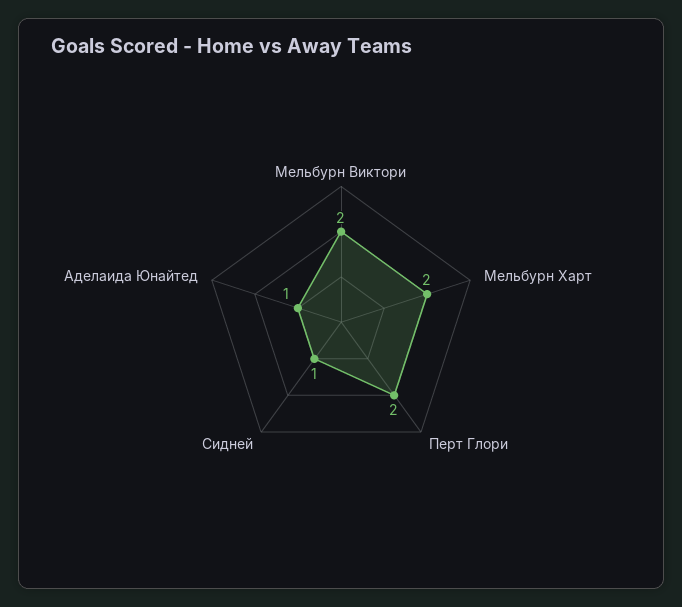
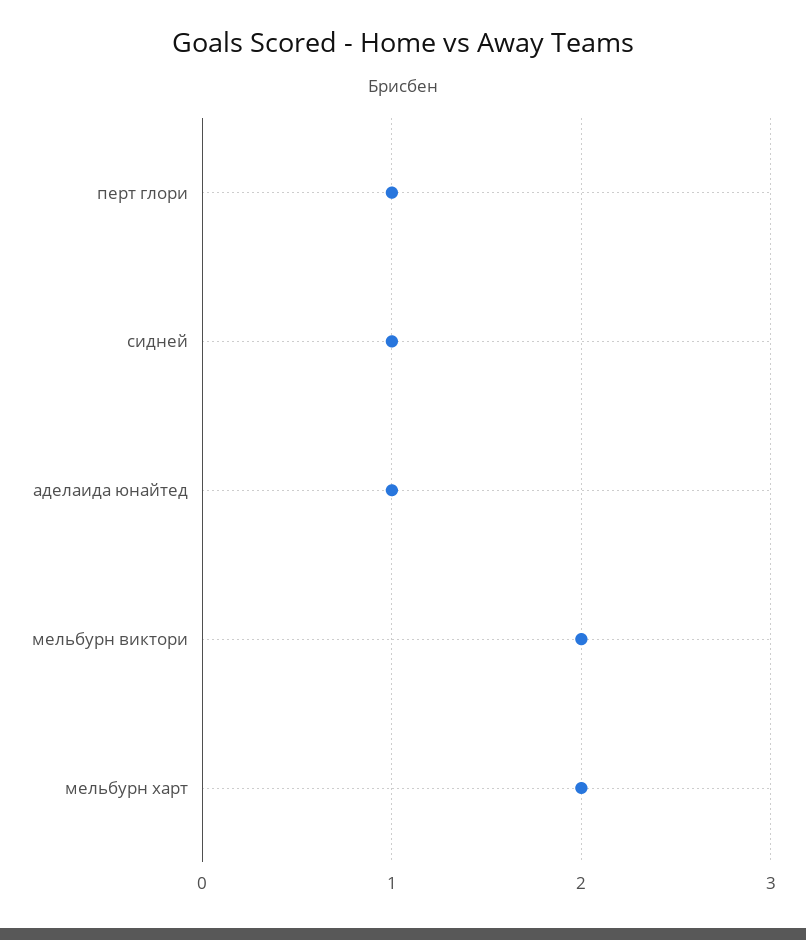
  {
    "Мельбурн Виктори": 2,
    "Мельбурн Харт": 2,
-   "Перт Глори": 2,
+   "Перт Глори": 1,
    "Сидней": 1,
    "Аделаида Юнайтед": 1
  }

